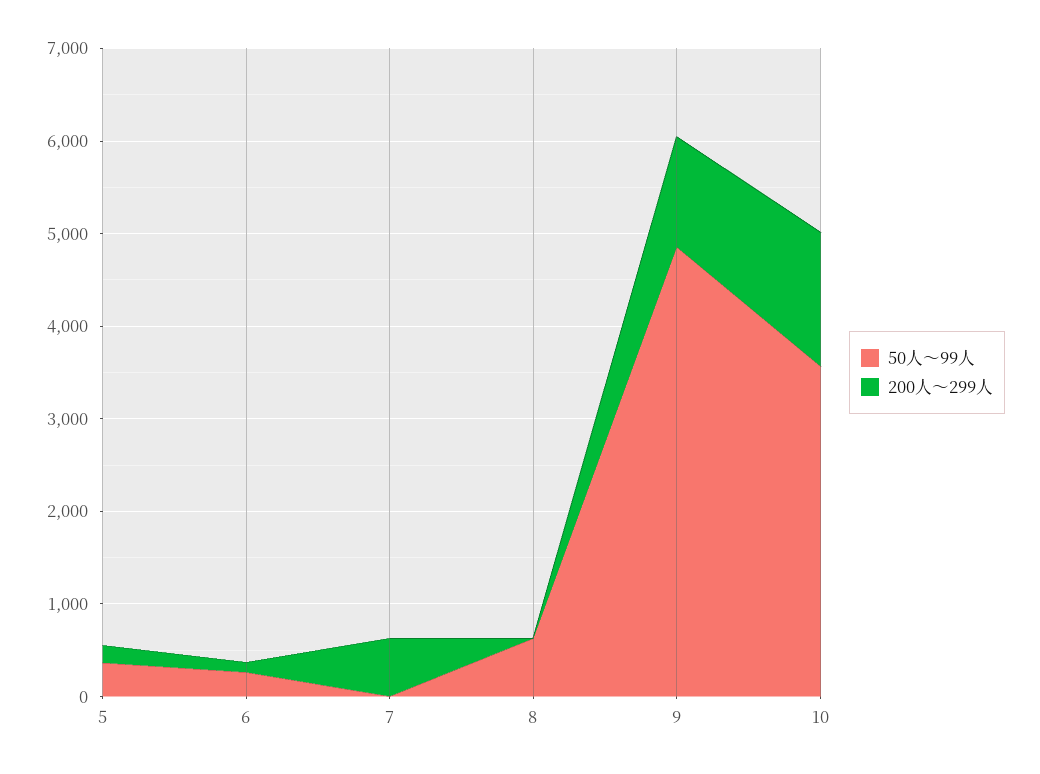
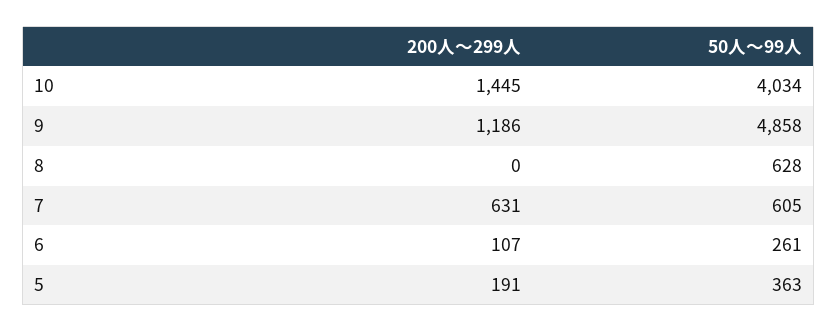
  {
    "50人～99人": {
      "5": 363,
      "6": 261,
-     "7": 0,
+     "7": 605,
      "8": 628,
      "9": 4858,
-     "10": 3600
+     "10": 4034
    },
    "200人～299人": {
      "5": 191,
      "6": 107,
      "7": 631,
      "8": 0,
      "9": 1186,
      "10": 1445
    }
  }

